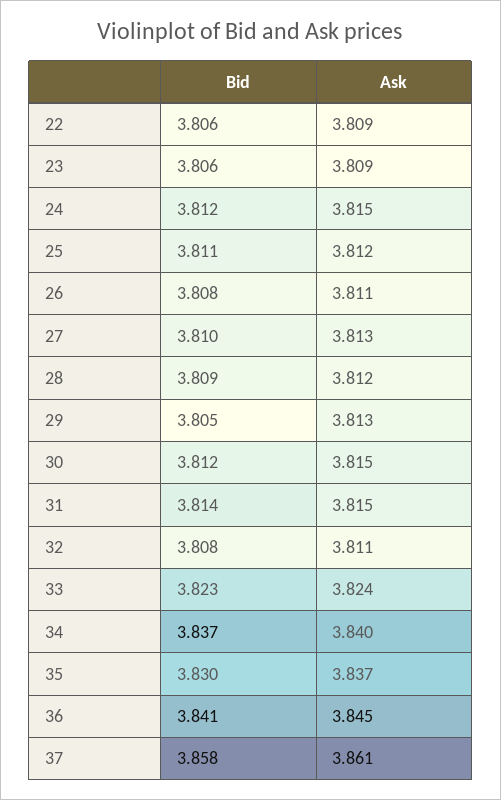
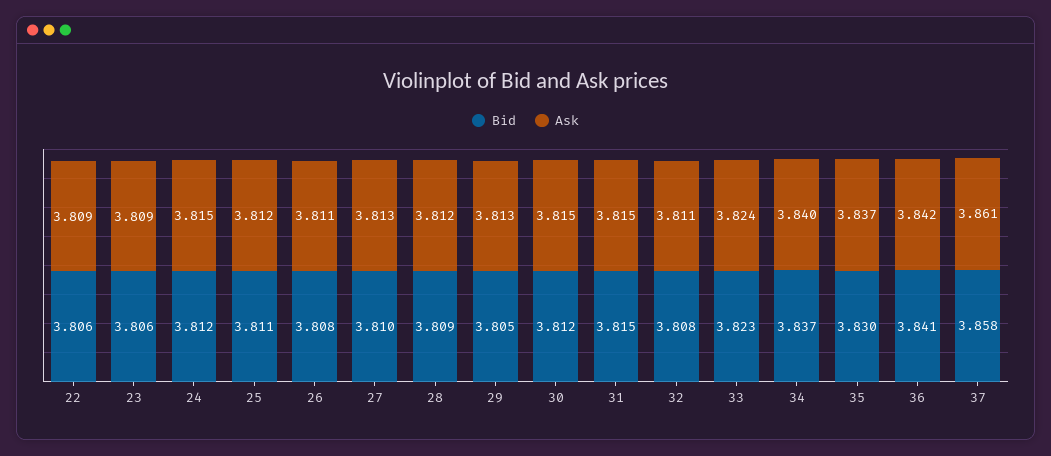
  {
    "Bid": {
      "22": 3.806,
      "23": 3.806,
      "24": 3.812,
      "25": 3.811,
      "26": 3.808,
      "27": 3.81,
      "28": 3.809,
      "29": 3.805,
      "30": 3.812,
-     "31": 3.814,
+     "31": 3.815,
      "32": 3.808,
      "33": 3.823,
      "34": 3.837,
      "35": 3.83,
      "36": 3.841,
      "37": 3.858
    },
    "Ask": {
      "22": 3.809,
      "23": 3.809,
      "24": 3.815,
      "25": 3.812,
      "26": 3.811,
      "27": 3.813,
      "28": 3.812,
      "29": 3.813,
      "30": 3.815,
      "31": 3.815,
      "32": 3.811,
      "33": 3.824,
      "34": 3.84,
      "35": 3.837,
-     "36": 3.845,
+     "36": 3.842,
      "37": 3.861
    }
  }

